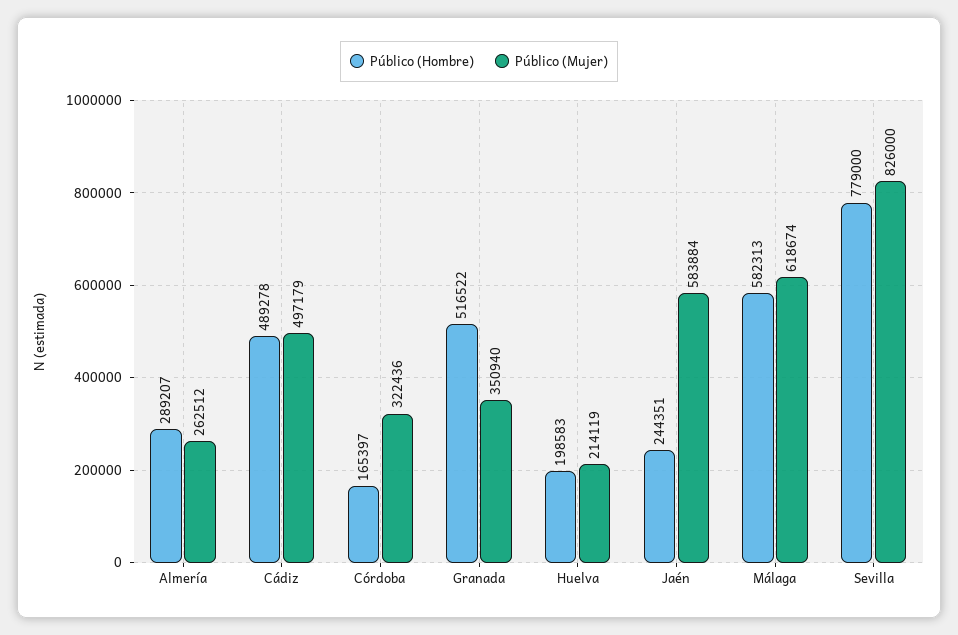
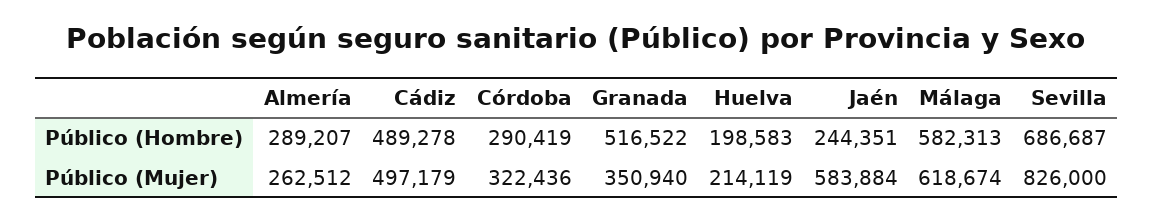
  {
    "Público (Hombre)": {
      "Almería": 289207,
      "Cádiz": 489278,
-     "Córdoba": 165397,
+     "Córdoba": 290419,
      "Granada": 516522,
      "Huelva": 198583,
      "Jaén": 244351,
      "Málaga": 582313,
-     "Sevilla": 779000
+     "Sevilla": 686687
    },
    "Público (Mujer)": {
      "Almería": 262512,
      "Cádiz": 497179,
      "Córdoba": 322436,
      "Granada": 350940,
      "Huelva": 214119,
      "Jaén": 583884,
      "Málaga": 618674,
      "Sevilla": 826000
    }
  }

